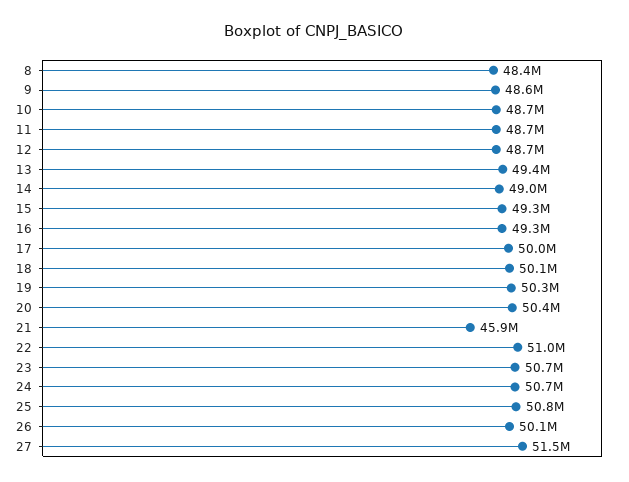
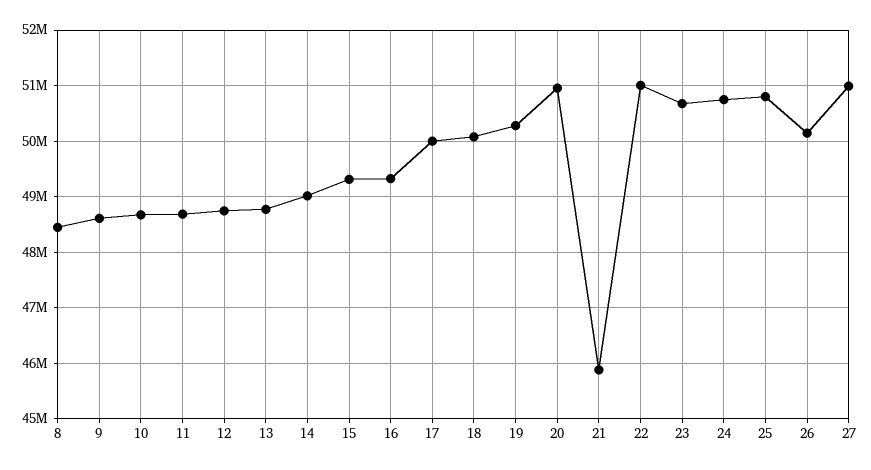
  {
    "8": 48400000,
    "9": 48600000,
    "10": 48700000,
    "11": 48700000,
    "12": 48700000,
-   "13": 49400000,
+   "13": 48800000,
    "14": 49000000,
    "15": 49300000,
    "16": 49300000,
    "17": 50000000,
    "18": 50100000,
    "19": 50300000,
-   "20": 50400000,
+   "20": 51000000,
    "21": 45900000,
    "22": 51000000,
    "23": 50700000,
    "24": 50700000,
    "25": 50800000,
    "26": 50100000,
-   "27": 51500000
+   "27": 51000000
  }

